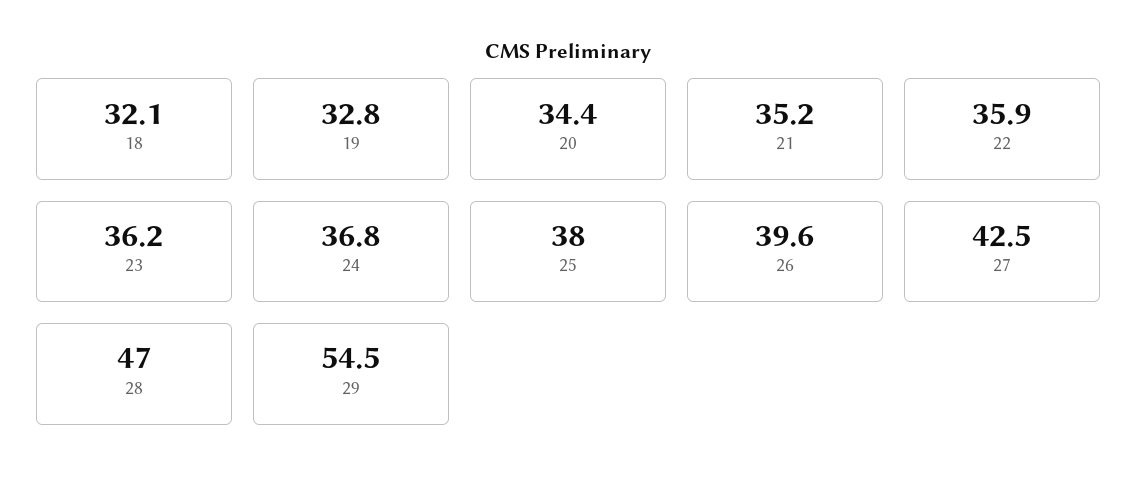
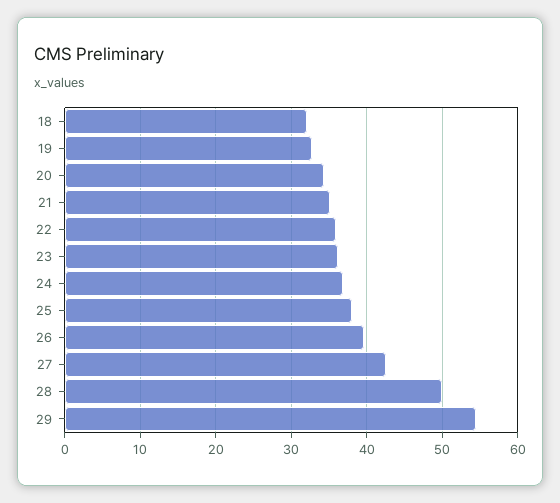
  {
    "18": 32.1,
    "19": 32.8,
    "20": 34.4,
    "21": 35.2,
    "22": 35.9,
    "23": 36.2,
    "24": 36.8,
    "25": 38,
    "26": 39.6,
    "27": 42.5,
-   "28": 47,
+   "28": 50,
    "29": 54.5
  }

